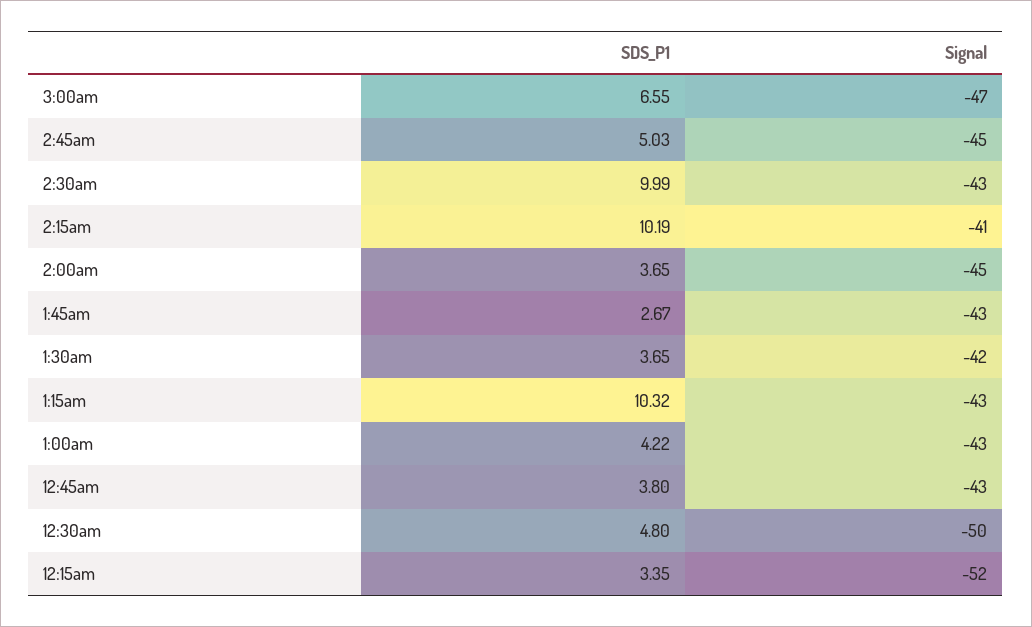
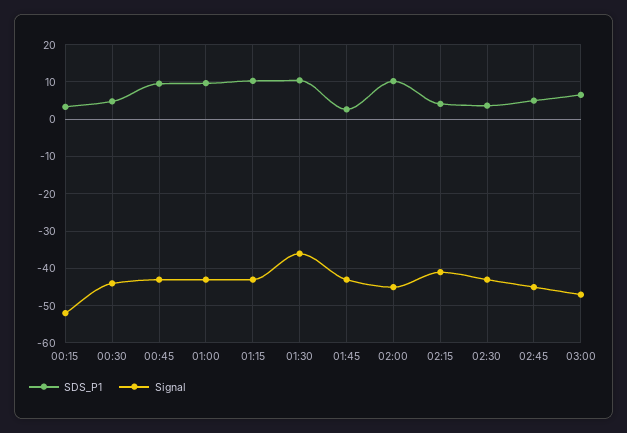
  {
    "SDS_P1": {
      "3:00am": 6.55,
      "2:45am": 5.03,
-     "2:30am": 9.99,
+     "2:30am": 4,
-     "2:15am": 10.19,
+     "2:15am": 4,
-     "2:00am": 3.65,
+     "2:00am": 10,
      "1:45am": 2.67,
-     "1:30am": 3.65,
+     "1:30am": 10,
      "1:15am": 10.32,
-     "1:00am": 4.22,
+     "1:00am": 10,
-     "12:45am": 3.8,
+     "12:45am": 10,
      "12:30am": 4.8,
      "12:15am": 3.35
    },
    "Signal": {
      "3:00am": -47,
      "2:45am": -45,
      "2:30am": -43,
      "2:15am": -41,
      "2:00am": -45,
      "1:45am": -43,
-     "1:30am": -42,
+     "1:30am": -36,
      "1:15am": -43,
      "1:00am": -43,
      "12:45am": -43,
-     "12:30am": -50,
+     "12:30am": -44,
      "12:15am": -52
    }
  }

